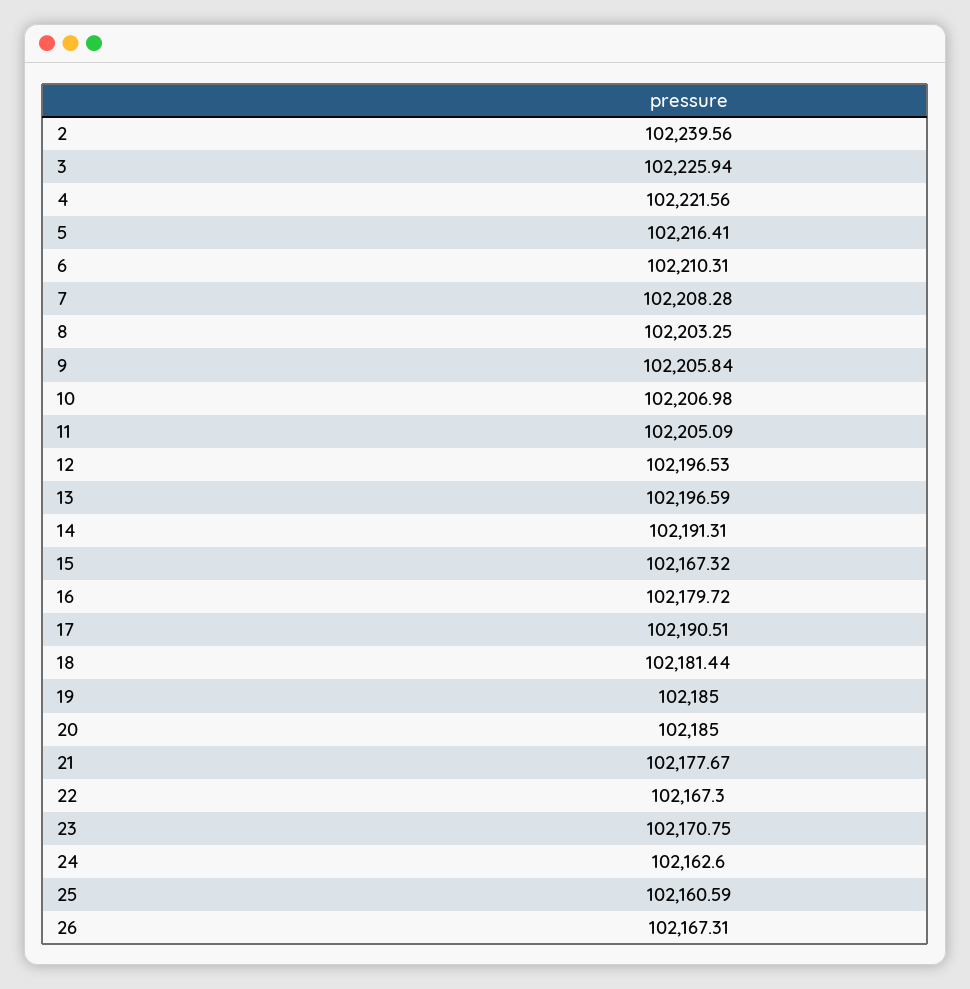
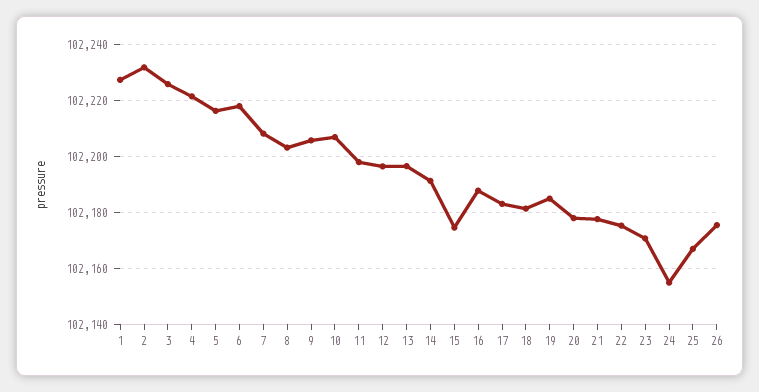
  {
-   "2": 102239.56,
+   "2": 102232.5,
    "3": 102225.94,
    "4": 102221.56,
    "5": 102216.41,
-   "6": 102210.31,
+   "6": 102217.5,
    "7": 102208.28,
    "8": 102203.25,
    "9": 102205.84,
    "10": 102206.98,
-   "11": 102205.09,
+   "11": 102197.5,
    "12": 102196.53,
    "13": 102196.59,
    "14": 102191.31,
-   "15": 102167.32,
+   "15": 102175,
-   "16": 102179.72,
+   "16": 102187.5,
-   "17": 102190.51,
+   "17": 102182.5,
    "18": 102181.44,
    "19": 102185,
-   "20": 102185,
+   "20": 102177.5,
    "21": 102177.67,
-   "22": 102167.3,
+   "22": 102175,
    "23": 102170.75,
-   "24": 102162.6,
+   "24": 102155,
-   "25": 102160.59,
+   "25": 102167.5,
-   "26": 102167.31
+   "26": 102175,
+   "1": 102227.5
  }

